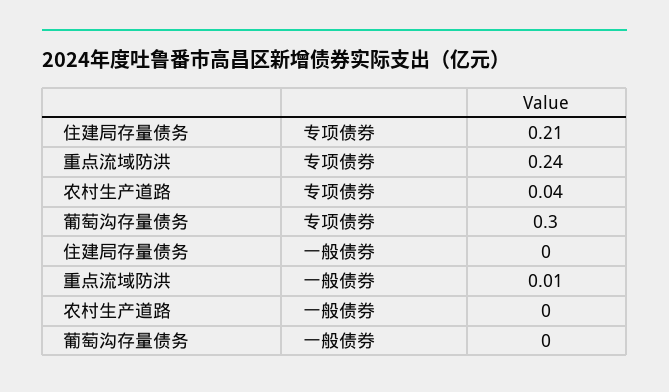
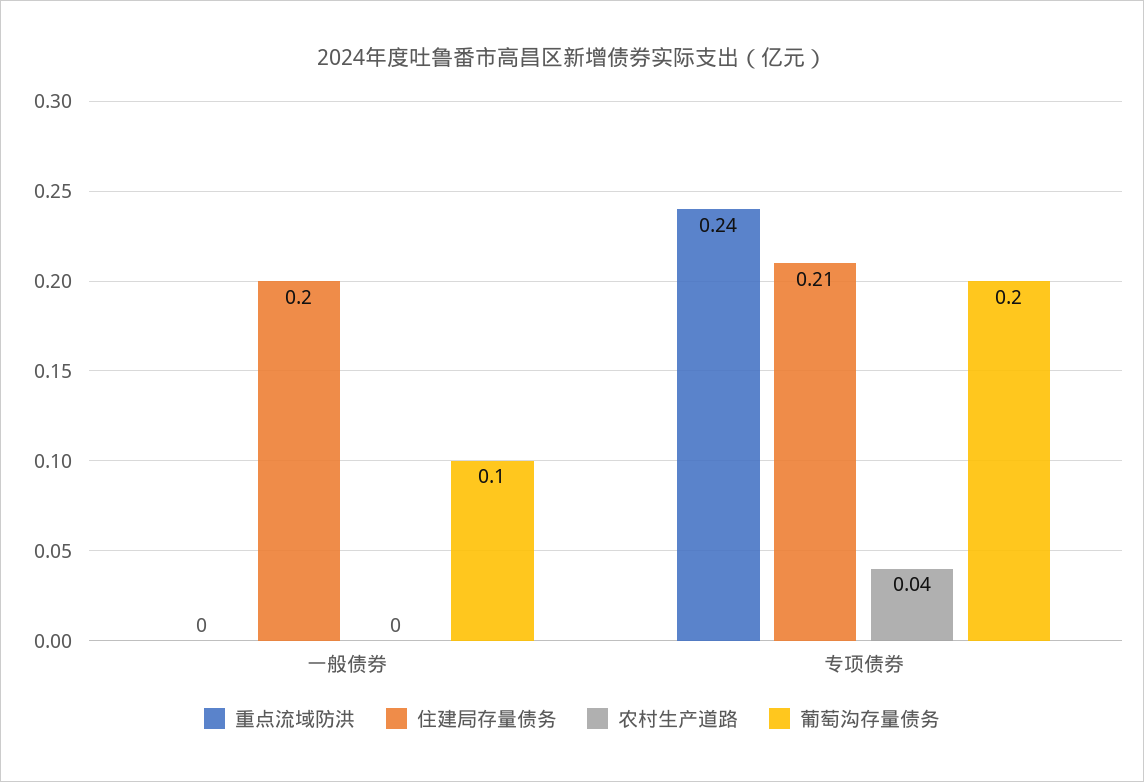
  {
    "住建局存量债务": {
      "专项债券": 0.21,
-     "一般债券": 0
+     "一般债券": 0.2
    },
    "重点流域防洪": {
      "专项债券": 0.24,
-     "一般债券": 0.01
+     "一般债券": 0
    },
    "农村生产道路": {
      "专项债券": 0.04,
      "一般债券": 0
    },
    "葡萄沟存量债务": {
-     "专项债券": 0.3,
+     "专项债券": 0.2,
-     "一般债券": 0
+     "一般债券": 0.1
    }
  }

